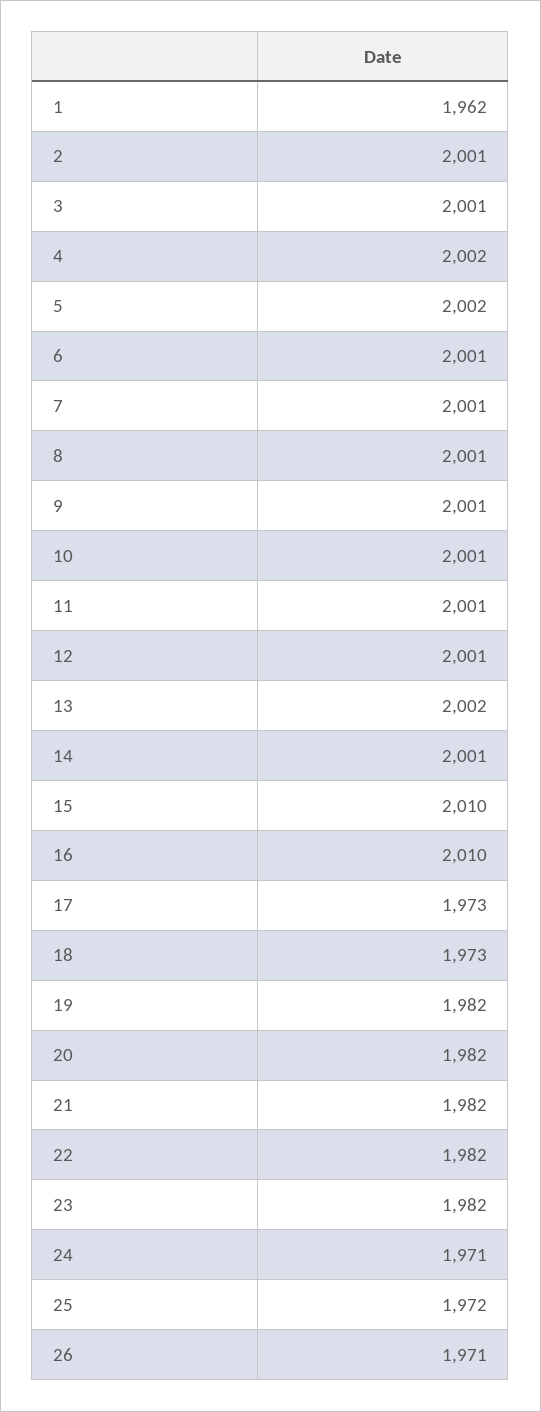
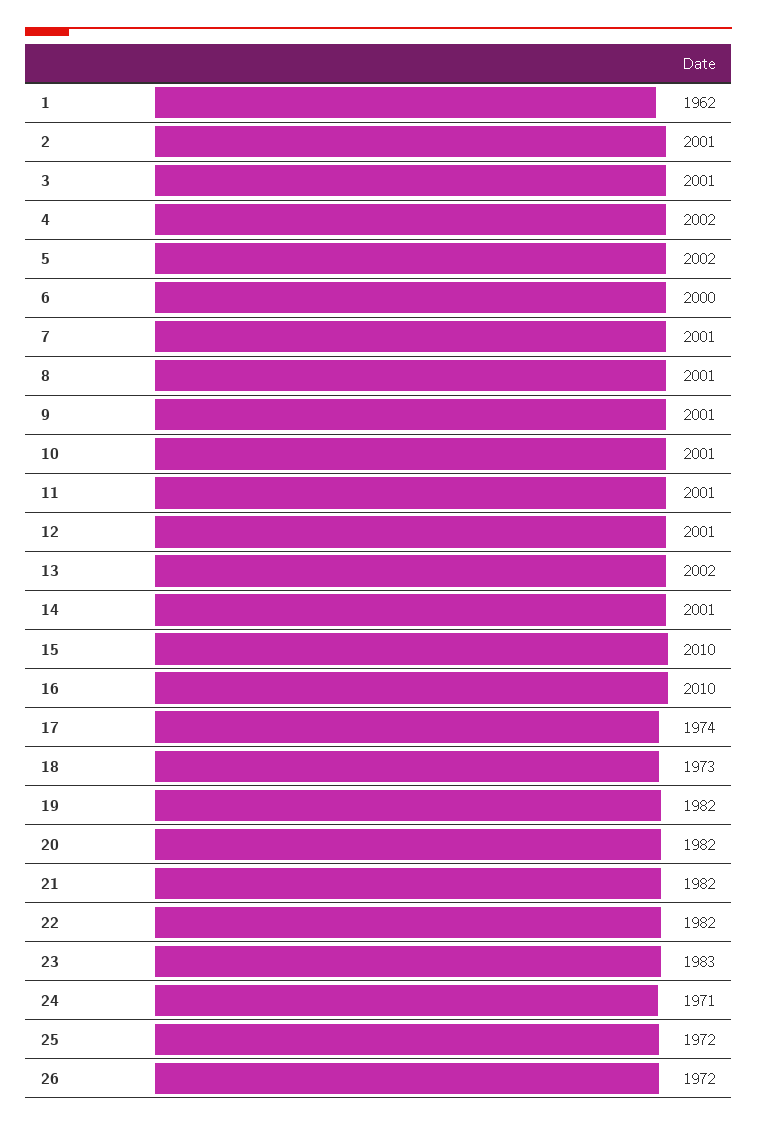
  {
    "1": 1962,
    "2": 2001,
    "3": 2001,
    "4": 2002,
    "5": 2002,
-   "6": 2001,
+   "6": 2000,
    "7": 2001,
    "8": 2001,
    "9": 2001,
    "10": 2001,
    "11": 2001,
    "12": 2001,
    "13": 2002,
    "14": 2001,
    "15": 2010,
    "16": 2010,
-   "17": 1973,
+   "17": 1974,
    "18": 1973,
    "19": 1982,
    "20": 1982,
    "21": 1982,
    "22": 1982,
-   "23": 1982,
+   "23": 1983,
    "24": 1971,
    "25": 1972,
-   "26": 1971
+   "26": 1972
  }

